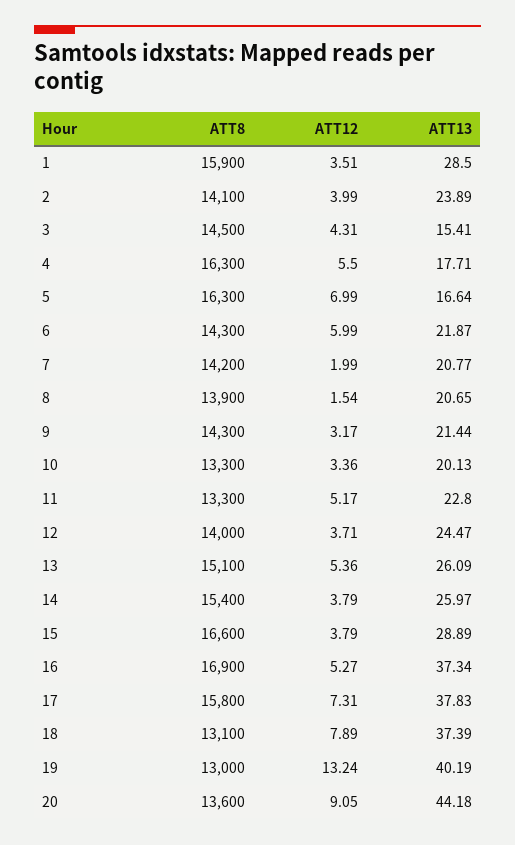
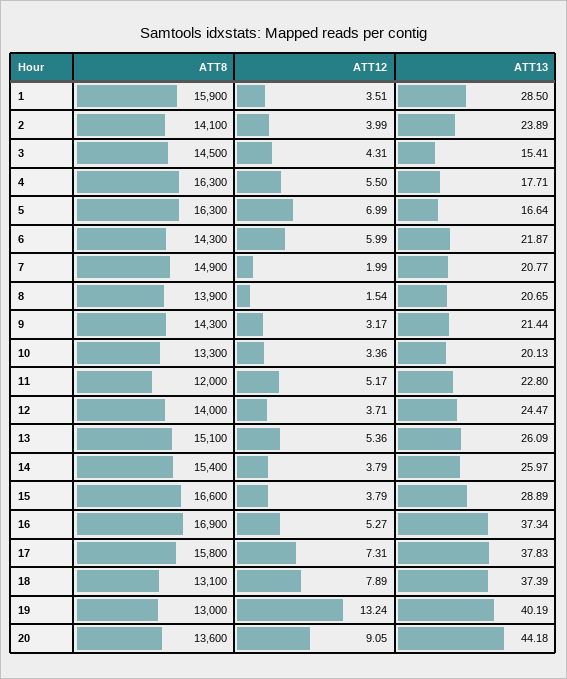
  {
    "ATT8": {
      "1": 15900,
      "2": 14100,
      "3": 14500,
      "4": 16300,
      "5": 16300,
      "6": 14300,
-     "7": 14200,
+     "7": 14900,
      "8": 13900,
      "9": 14300,
      "10": 13300,
-     "11": 13300,
+     "11": 12000,
      "12": 14000,
      "13": 15100,
      "14": 15400,
      "15": 16600,
      "16": 16900,
      "17": 15800,
      "18": 13100,
      "19": 13000,
      "20": 13600
    },
    "ATT12": {
      "1": 3.51,
      "2": 3.99,
      "3": 4.31,
      "4": 5.5,
      "5": 6.99,
      "6": 5.99,
      "7": 1.99,
      "8": 1.54,
      "9": 3.17,
      "10": 3.36,
      "11": 5.17,
      "12": 3.71,
      "13": 5.36,
      "14": 3.79,
      "15": 3.79,
      "16": 5.27,
      "17": 7.31,
      "18": 7.89,
      "19": 13.24,
      "20": 9.05
    },
    "ATT13": {
      "1": 28.5,
      "2": 23.89,
      "3": 15.41,
      "4": 17.71,
      "5": 16.64,
      "6": 21.87,
      "7": 20.77,
      "8": 20.65,
      "9": 21.44,
      "10": 20.13,
      "11": 22.8,
      "12": 24.47,
      "13": 26.09,
      "14": 25.97,
      "15": 28.89,
      "16": 37.34,
      "17": 37.83,
      "18": 37.39,
      "19": 40.19,
      "20": 44.18
    }
  }

